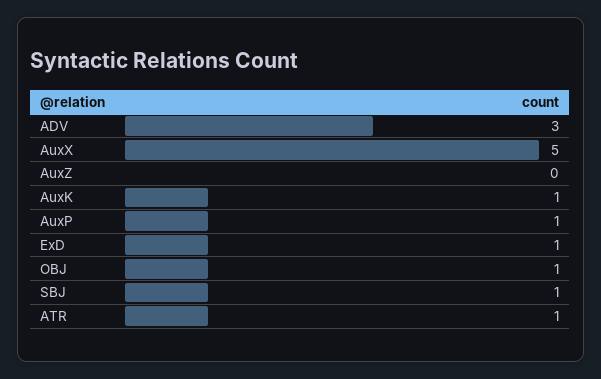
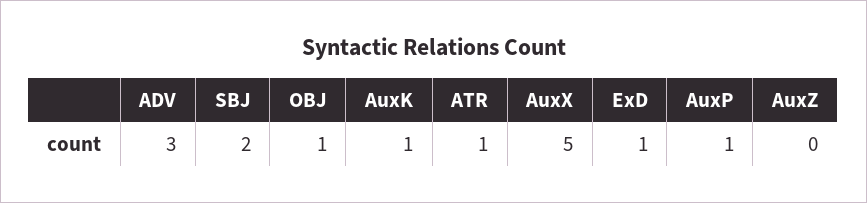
  {
    "ADV": 3,
    "AuxX": 5,
    "AuxZ": 0,
    "AuxK": 1,
    "AuxP": 1,
    "ExD": 1,
    "OBJ": 1,
-   "SBJ": 1,
+   "SBJ": 2,
    "ATR": 1
  }

